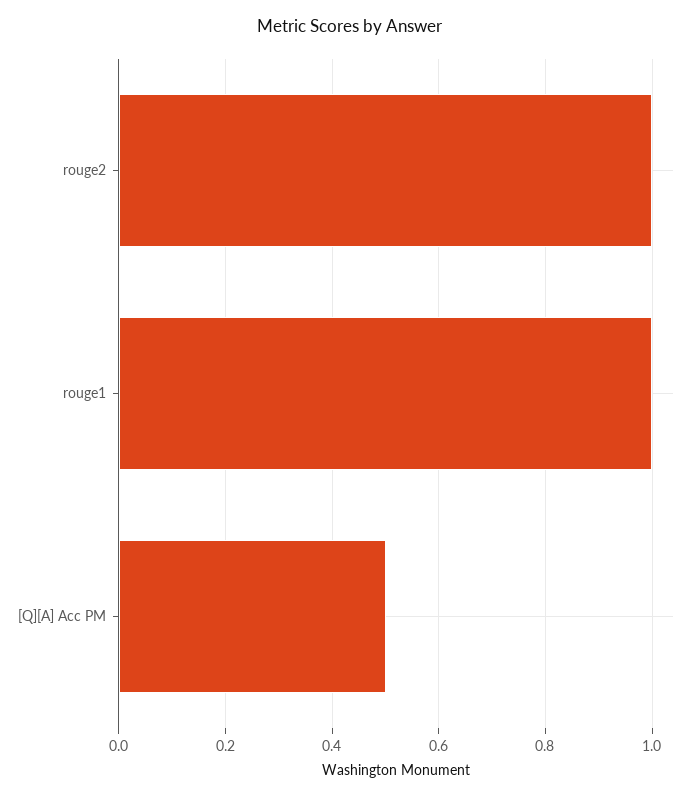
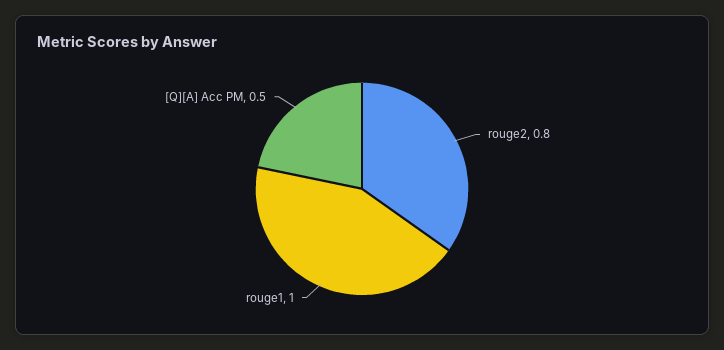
  {
-   "rouge2": 1,
+   "rouge2": 0.8,
    "rouge1": 1,
    "[Q][A] Acc PM": 0.5
  }

